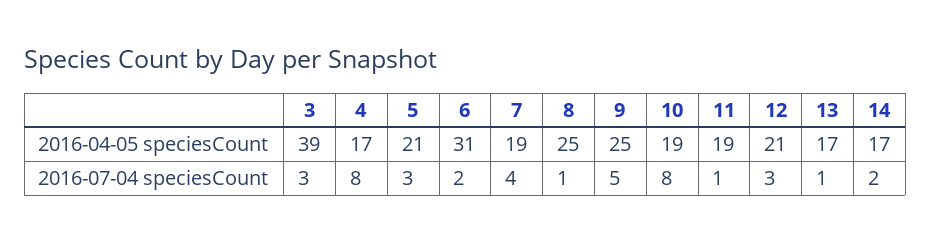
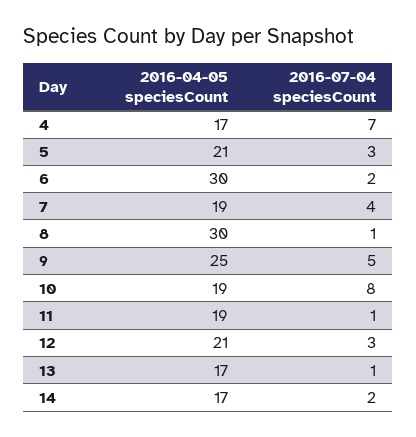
  {
-   "3": {
-     "2016-04-05 speciesCount": 39,
-     "2016-07-04 speciesCount": 3
-   },
    "4": {
      "2016-04-05 speciesCount": 17,
-     "2016-07-04 speciesCount": 8
+     "2016-07-04 speciesCount": 7
    },
    "5": {
      "2016-04-05 speciesCount": 21,
      "2016-07-04 speciesCount": 3
    },
    "6": {
-     "2016-04-05 speciesCount": 31,
+     "2016-04-05 speciesCount": 30,
      "2016-07-04 speciesCount": 2
    },
    "7": {
      "2016-04-05 speciesCount": 19,
      "2016-07-04 speciesCount": 4
    },
    "8": {
-     "2016-04-05 speciesCount": 25,
+     "2016-04-05 speciesCount": 30,
      "2016-07-04 speciesCount": 1
    },
    "9": {
      "2016-04-05 speciesCount": 25,
      "2016-07-04 speciesCount": 5
    },
    "10": {
      "2016-04-05 speciesCount": 19,
      "2016-07-04 speciesCount": 8
    },
    "11": {
      "2016-04-05 speciesCount": 19,
      "2016-07-04 speciesCount": 1
    },
    "12": {
      "2016-04-05 speciesCount": 21,
      "2016-07-04 speciesCount": 3
    },
    "13": {
      "2016-04-05 speciesCount": 17,
      "2016-07-04 speciesCount": 1
    },
    "14": {
      "2016-04-05 speciesCount": 17,
      "2016-07-04 speciesCount": 2
    }
  }

